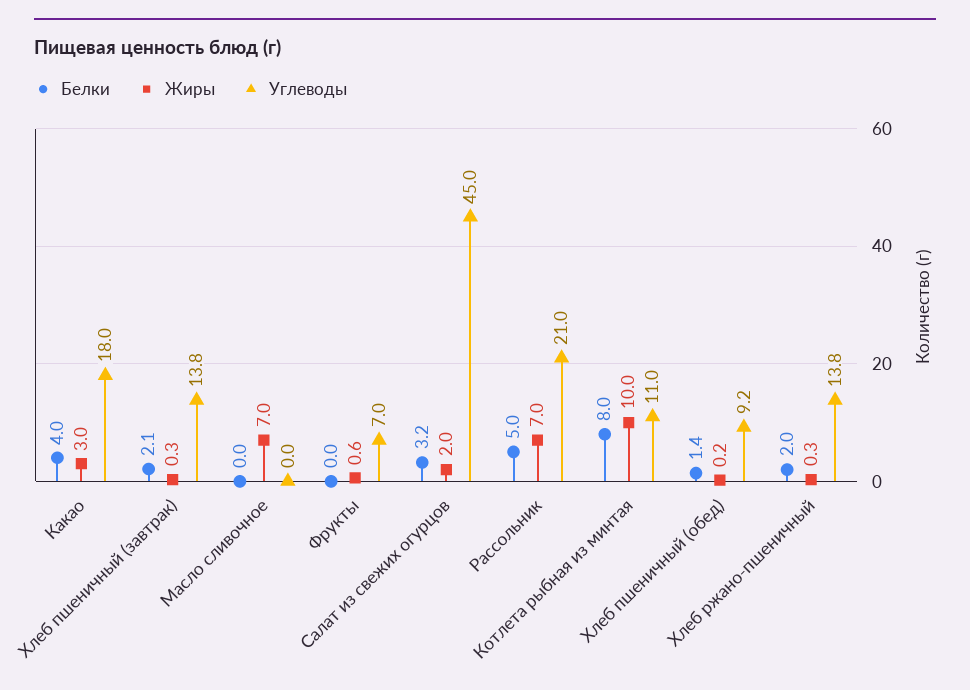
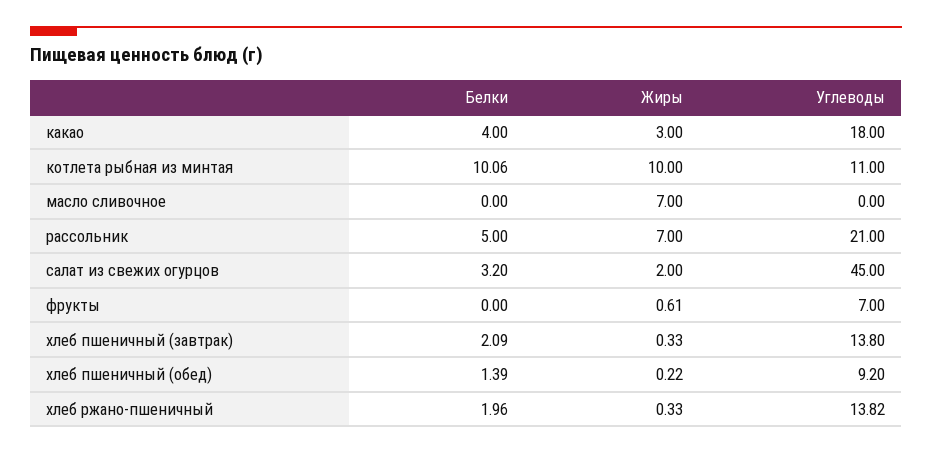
  {
    "Белки": {
      "Какао": 4,
      "Хлеб пшеничный (завтрак)": 2.09,
      "Масло сливочное": 0,
      "Фрукты": 0,
      "Салат из свежих огурцов": 3.2,
      "Рассольник": 5,
-     "Котлета рыбная из минтая": 8,
+     "Котлета рыбная из минтая": 10.06,
      "Хлеб пшеничный (обед)": 1.39,
      "Хлеб ржано-пшеничный": 1.96
    },
    "Жиры": {
      "Какао": 3,
      "Хлеб пшеничный (завтрак)": 0.33,
      "Масло сливочное": 7,
      "Фрукты": 0.61,
      "Салат из свежих огурцов": 2,
      "Рассольник": 7,
      "Котлета рыбная из минтая": 10,
      "Хлеб пшеничный (обед)": 0.22,
      "Хлеб ржано-пшеничный": 0.33
    },
    "Углеводы": {
      "Какао": 18,
      "Хлеб пшеничный (завтрак)": 13.8,
      "Масло сливочное": 0,
      "Фрукты": 7,
      "Салат из свежих огурцов": 45,
      "Рассольник": 21,
      "Котлета рыбная из минтая": 11,
      "Хлеб пшеничный (обед)": 9.2,
      "Хлеб ржано-пшеничный": 13.82
    }
  }

